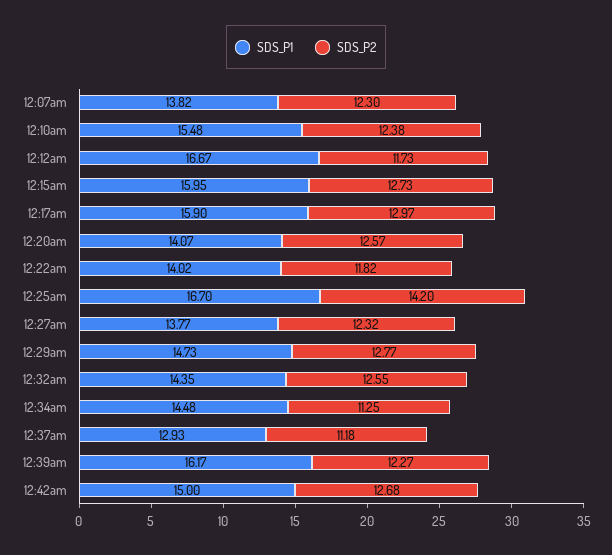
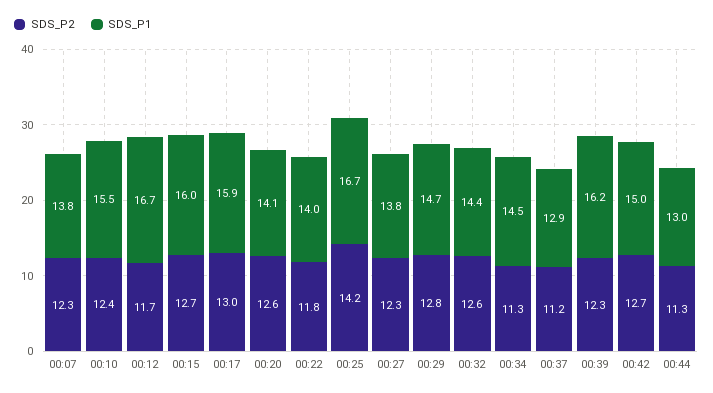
  {
    "SDS_P1": {
      "12:07am": 13.82,
      "12:10am": 15.48,
      "12:12am": 16.67,
      "12:15am": 15.95,
      "12:17am": 15.9,
      "12:20am": 14.07,
      "12:22am": 14.02,
      "12:25am": 16.7,
      "12:27am": 13.77,
      "12:29am": 14.73,
      "12:32am": 14.35,
      "12:34am": 14.48,
      "12:37am": 12.93,
      "12:39am": 16.17,
-     "12:42am": 15
+     "12:42am": 15,
+     "00:44": 13
    },
    "SDS_P2": {
      "12:07am": 12.3,
      "12:10am": 12.38,
      "12:12am": 11.73,
      "12:15am": 12.73,
      "12:17am": 12.97,
      "12:20am": 12.57,
      "12:22am": 11.82,
      "12:25am": 14.2,
      "12:27am": 12.32,
      "12:29am": 12.77,
      "12:32am": 12.55,
      "12:34am": 11.25,
      "12:37am": 11.18,
      "12:39am": 12.27,
-     "12:42am": 12.68
+     "12:42am": 12.68,
+     "00:44": 11.3
    }
  }

